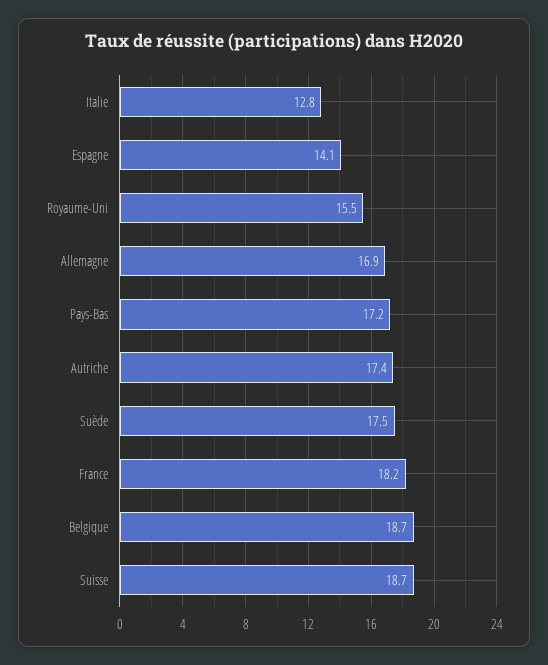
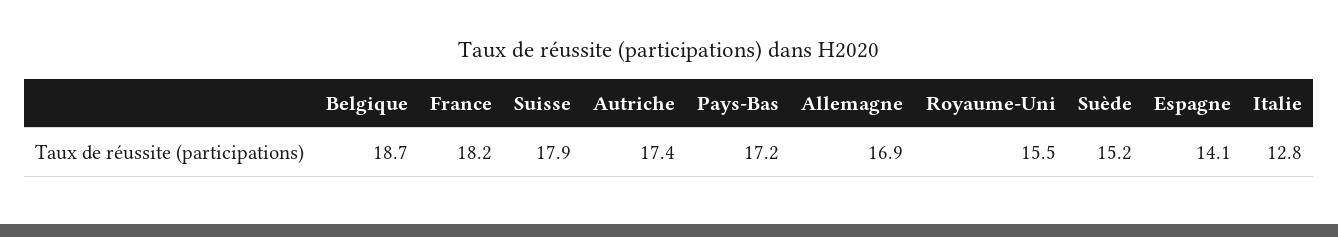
  {
    "Italie": 12.8,
    "Espagne": 14.1,
    "Royaume-Uni": 15.5,
    "Allemagne": 16.9,
    "Pays-Bas": 17.2,
    "Autriche": 17.4,
-   "Suède": 17.5,
+   "Suède": 15.2,
    "France": 18.2,
    "Belgique": 18.7,
-   "Suisse": 18.7
+   "Suisse": 17.9
  }

